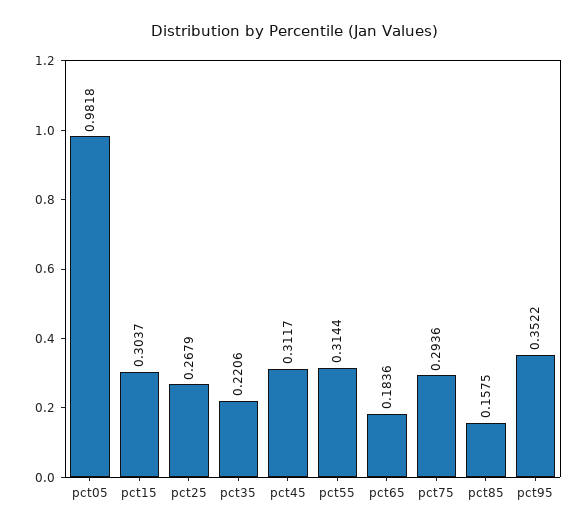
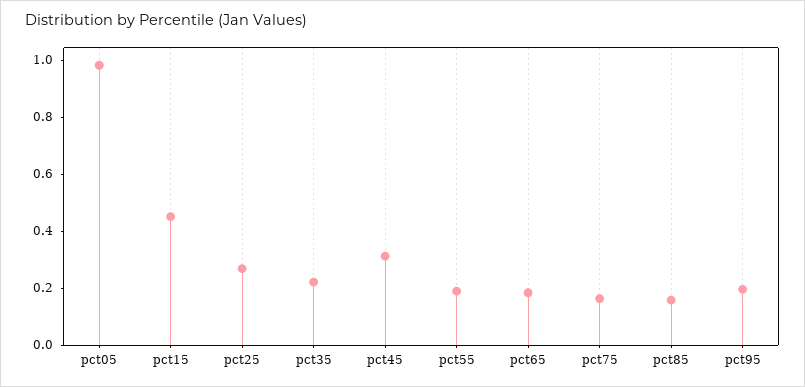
  {
    "pct05": 0.9818,
-   "pct15": 0.3037,
+   "pct15": 0.45,
    "pct25": 0.2679,
    "pct35": 0.2206,
    "pct45": 0.3117,
-   "pct55": 0.3144,
+   "pct55": 0.2,
    "pct65": 0.1836,
-   "pct75": 0.2936,
+   "pct75": 0.15,
    "pct85": 0.1575,
-   "pct95": 0.3522
+   "pct95": 0.2
  }

